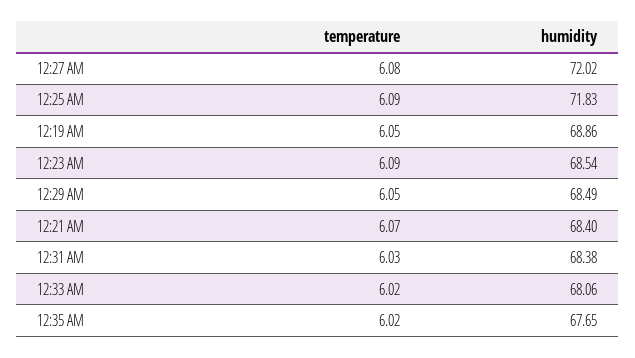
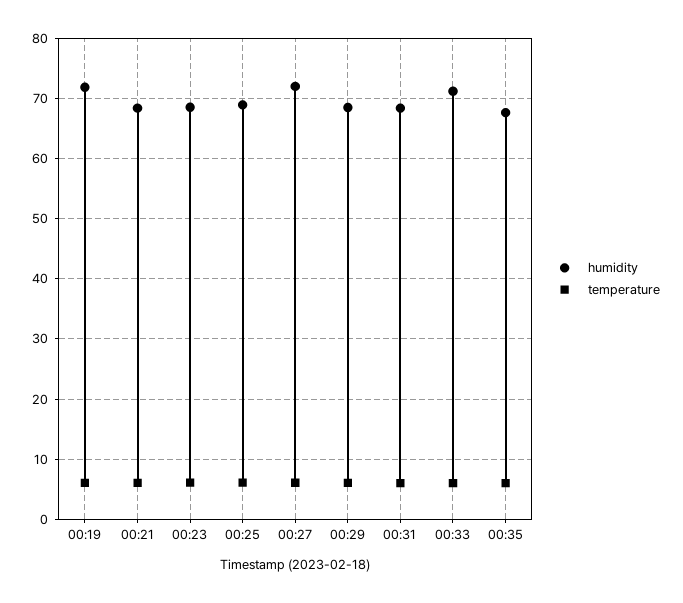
  {
    "temperature": {
      "12:27 AM": 6.08,
      "12:25 AM": 6.09,
      "12:19 AM": 6.05,
      "12:23 AM": 6.09,
      "12:29 AM": 6.05,
      "12:21 AM": 6.07,
      "12:31 AM": 6.03,
      "12:33 AM": 6.02,
      "12:35 AM": 6.02
    },
    "humidity": {
      "12:27 AM": 72.02,
-     "12:25 AM": 71.83,
+     "12:25 AM": 69,
-     "12:19 AM": 68.86,
+     "12:19 AM": 72,
      "12:23 AM": 68.54,
      "12:29 AM": 68.49,
      "12:21 AM": 68.4,
      "12:31 AM": 68.38,
-     "12:33 AM": 68.06,
+     "12:33 AM": 71,
      "12:35 AM": 67.65
    }
  }

